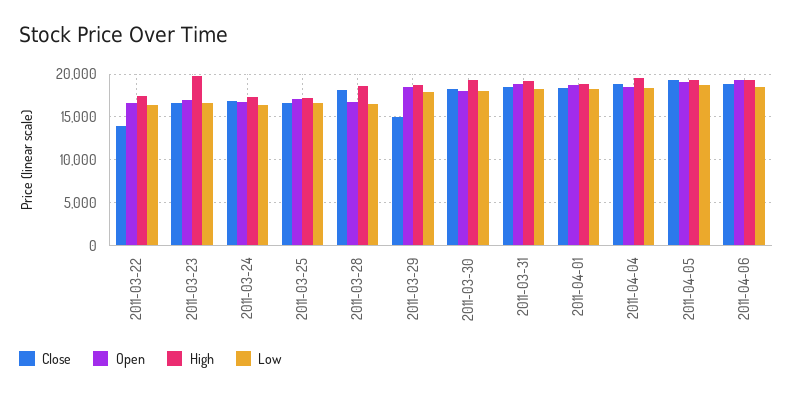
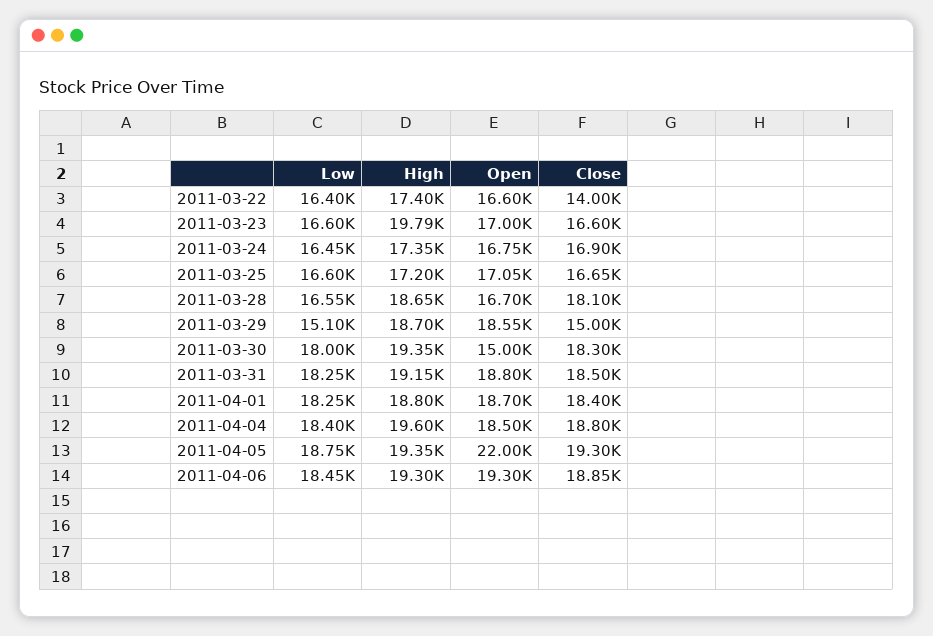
  {
    "Close": {
      "2011-03-22": 14000,
      "2011-03-23": 16600,
      "2011-03-24": 16900,
      "2011-03-25": 16650,
      "2011-03-28": 18100,
      "2011-03-29": 15000,
      "2011-03-30": 18300,
      "2011-03-31": 18500,
      "2011-04-01": 18400,
      "2011-04-04": 18800,
      "2011-04-05": 19300,
      "2011-04-06": 18850
    },
    "Open": {
      "2011-03-22": 16600,
      "2011-03-23": 17000,
      "2011-03-24": 16750,
      "2011-03-25": 17050,
      "2011-03-28": 16700,
      "2011-03-29": 18550,
-     "2011-03-30": 18000,
+     "2011-03-30": 15000,
      "2011-03-31": 18800,
      "2011-04-01": 18700,
      "2011-04-04": 18500,
-     "2011-04-05": 19000,
+     "2011-04-05": 22000,
      "2011-04-06": 19300
    },
    "High": {
      "2011-03-22": 17400,
      "2011-03-23": 19790,
      "2011-03-24": 17350,
      "2011-03-25": 17200,
      "2011-03-28": 18650,
      "2011-03-29": 18700,
      "2011-03-30": 19350,
      "2011-03-31": 19150,
      "2011-04-01": 18800,
      "2011-04-04": 19600,
      "2011-04-05": 19350,
      "2011-04-06": 19300
    },
    "Low": {
      "2011-03-22": 16400,
      "2011-03-23": 16600,
      "2011-03-24": 16450,
      "2011-03-25": 16600,
      "2011-03-28": 16550,
-     "2011-03-29": 18000,
+     "2011-03-29": 15100,
      "2011-03-30": 18000,
      "2011-03-31": 18250,
      "2011-04-01": 18250,
      "2011-04-04": 18400,
      "2011-04-05": 18750,
      "2011-04-06": 18450
    }
  }

